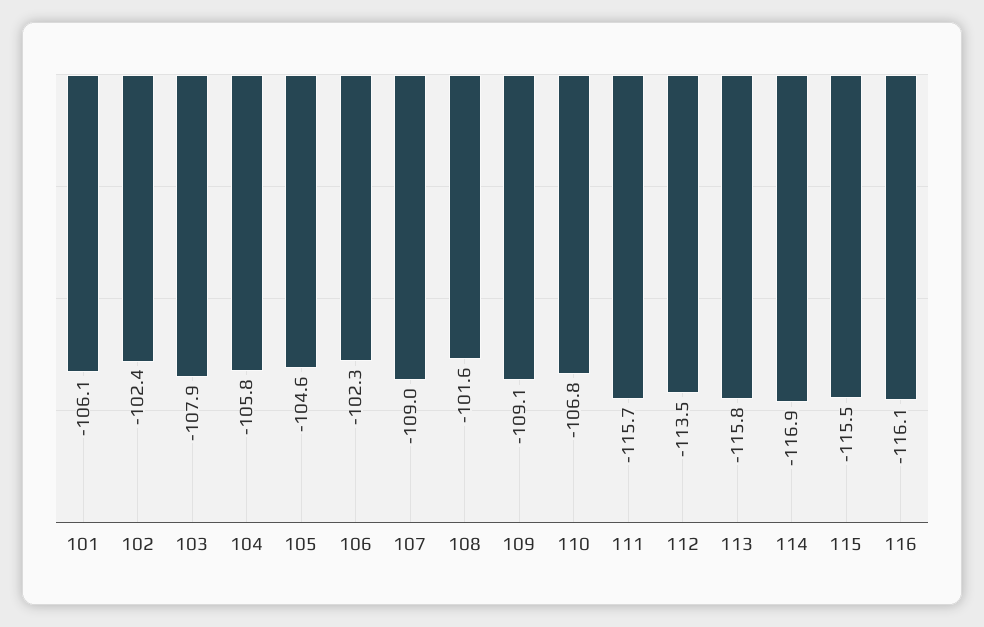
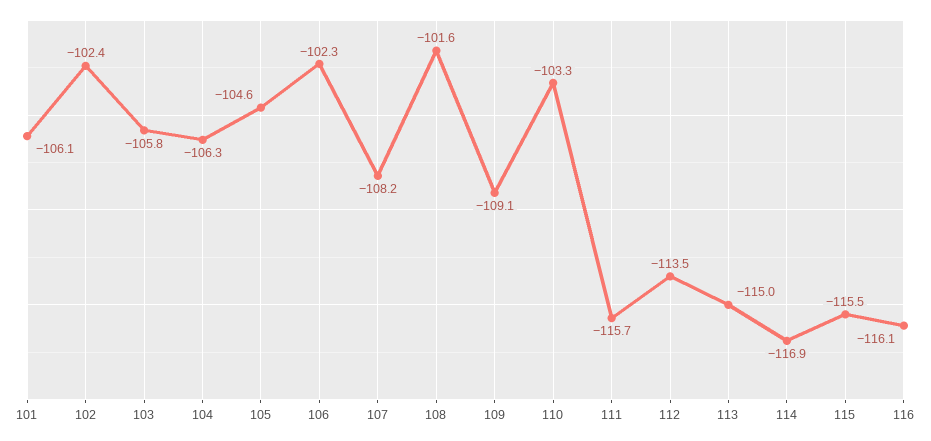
  {
    "101": -106.1,
    "102": -102.4,
-   "103": -107.9,
+   "103": -105.8,
-   "104": -105.8,
+   "104": -106.3,
    "105": -104.6,
    "106": -102.3,
-   "107": -109,
+   "107": -108.2,
    "108": -101.6,
    "109": -109.1,
-   "110": -106.8,
+   "110": -103.3,
    "111": -115.7,
    "112": -113.5,
-   "113": -115.8,
+   "113": -115,
    "114": -116.9,
    "115": -115.5,
    "116": -116.1
  }

